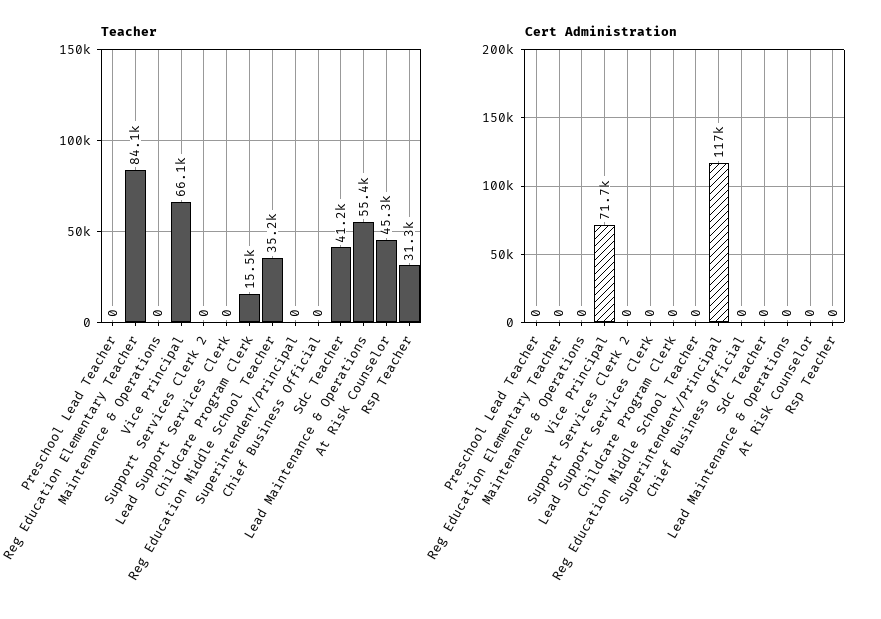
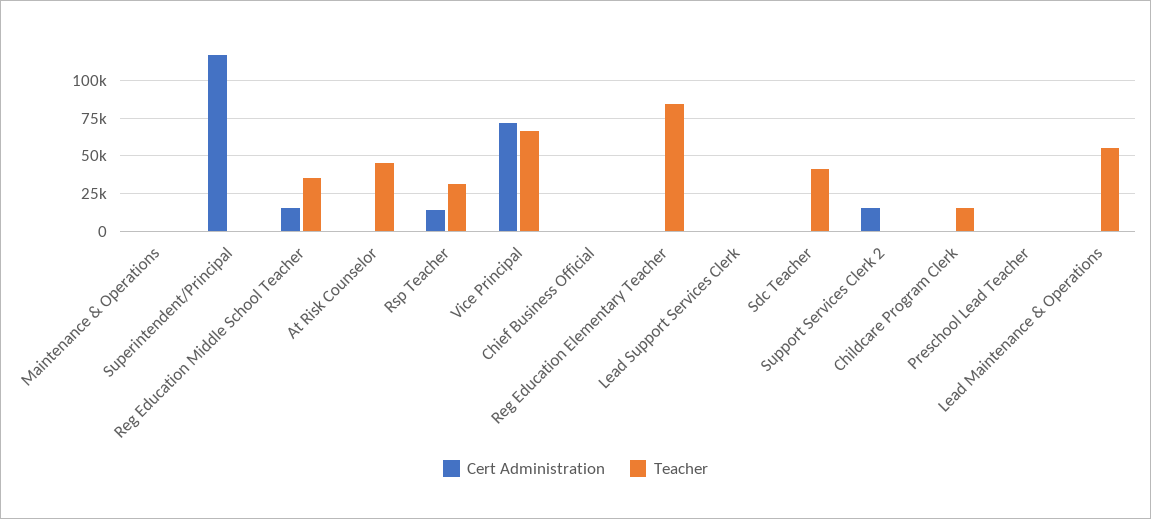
  {
    "Teacher": {
      "Preschool Lead Teacher": 0,
      "Reg Education Elementary Teacher": 84100,
      "Maintenance & Operations": 0,
      "Vice Principal": 66100,
      "Support Services Clerk 2": 0,
      "Lead Support Services Clerk": 0,
      "Childcare Program Clerk": 15500,
      "Reg Education Middle School Teacher": 35200,
      "Superintendent/Principal": 0,
      "Chief Business Official": 0,
      "Sdc Teacher": 41200,
      "Lead Maintenance & Operations": 55400,
      "At Risk Counselor": 45300,
      "Rsp Teacher": 31300
    },
    "Cert Administration": {
      "Preschool Lead Teacher": 0,
      "Reg Education Elementary Teacher": 0,
      "Maintenance & Operations": 0,
      "Vice Principal": 71700,
-     "Support Services Clerk 2": 0,
+     "Support Services Clerk 2": 15000,
      "Lead Support Services Clerk": 0,
      "Childcare Program Clerk": 0,
-     "Reg Education Middle School Teacher": 0,
+     "Reg Education Middle School Teacher": 15000,
      "Superintendent/Principal": 117000,
      "Chief Business Official": 0,
      "Sdc Teacher": 0,
      "Lead Maintenance & Operations": 0,
      "At Risk Counselor": 0,
-     "Rsp Teacher": 0
+     "Rsp Teacher": 15000
    }
  }

